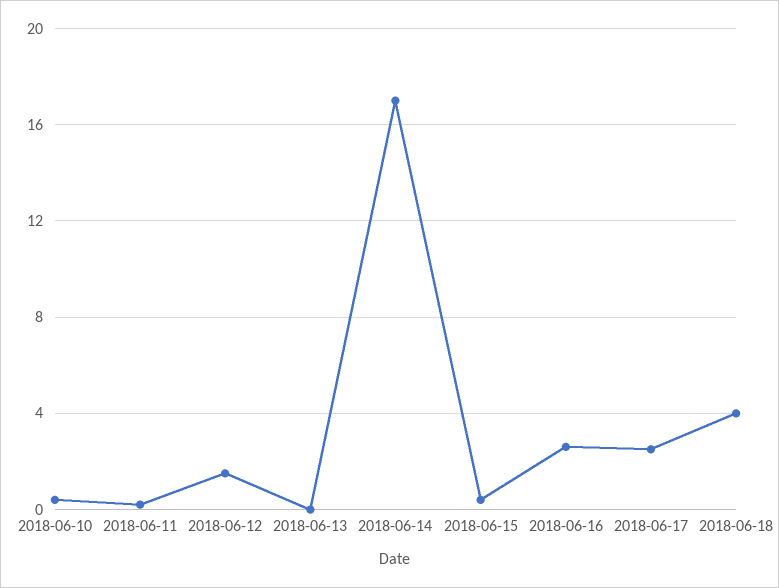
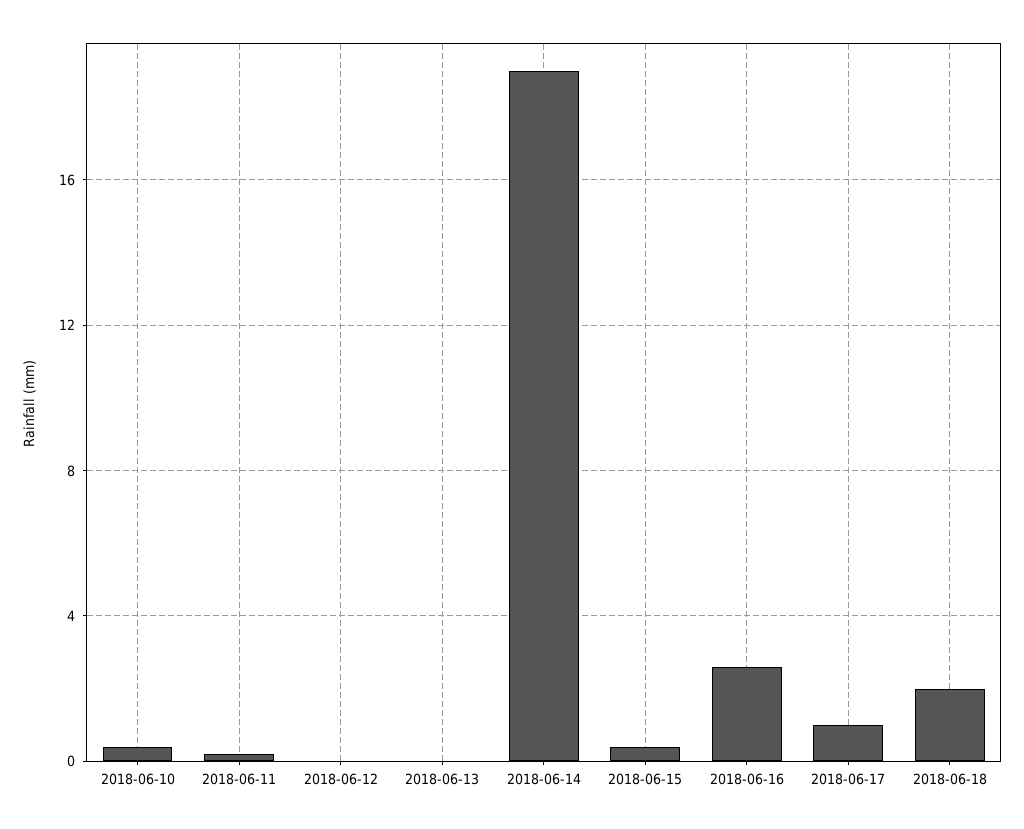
  {
    "2018-06-10": 0.5,
    "2018-06-11": 0,
-   "2018-06-12": 1.5,
+   "2018-06-12": 0,
    "2018-06-13": 0,
-   "2018-06-14": 17,
+   "2018-06-14": 19,
    "2018-06-15": 0.5,
    "2018-06-16": 2.5,
-   "2018-06-17": 2.5,
+   "2018-06-17": 1,
-   "2018-06-18": 4
+   "2018-06-18": 2
  }

